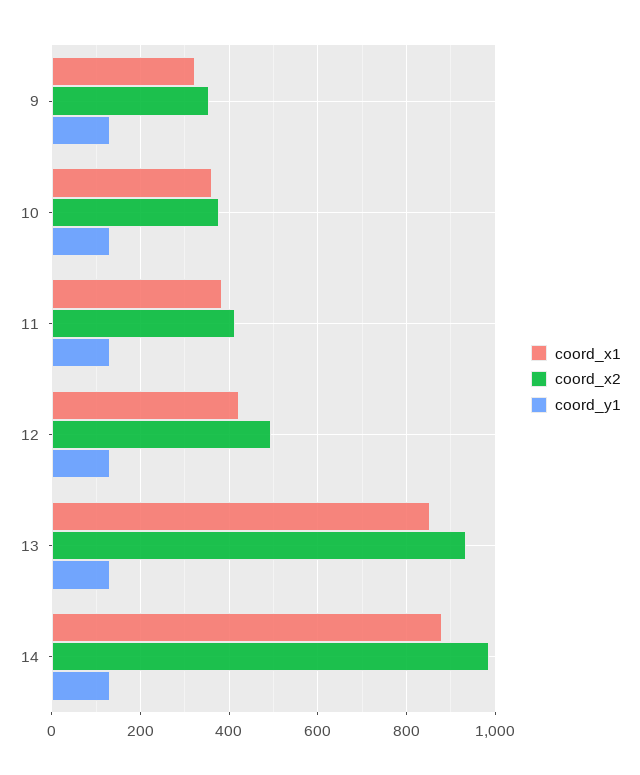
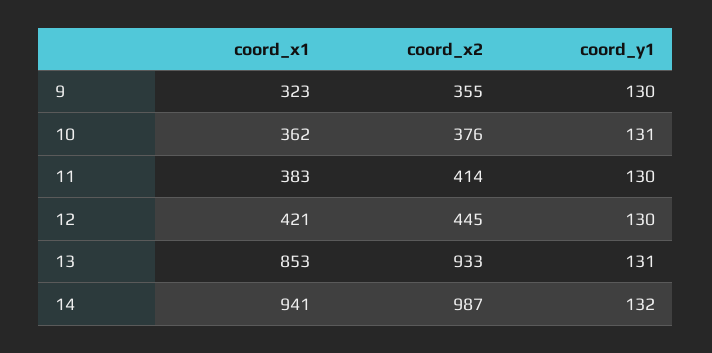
  {
    "coord_x1": {
      "9": 323,
      "10": 362,
      "11": 383,
      "12": 421,
      "13": 853,
-     "14": 880
+     "14": 941
    },
    "coord_x2": {
      "9": 355,
      "10": 376,
      "11": 414,
-     "12": 500,
+     "12": 445,
      "13": 933,
      "14": 987
    },
    "coord_y1": {
      "9": 130,
      "10": 131,
      "11": 130,
      "12": 130,
      "13": 131,
      "14": 132
    }
  }

